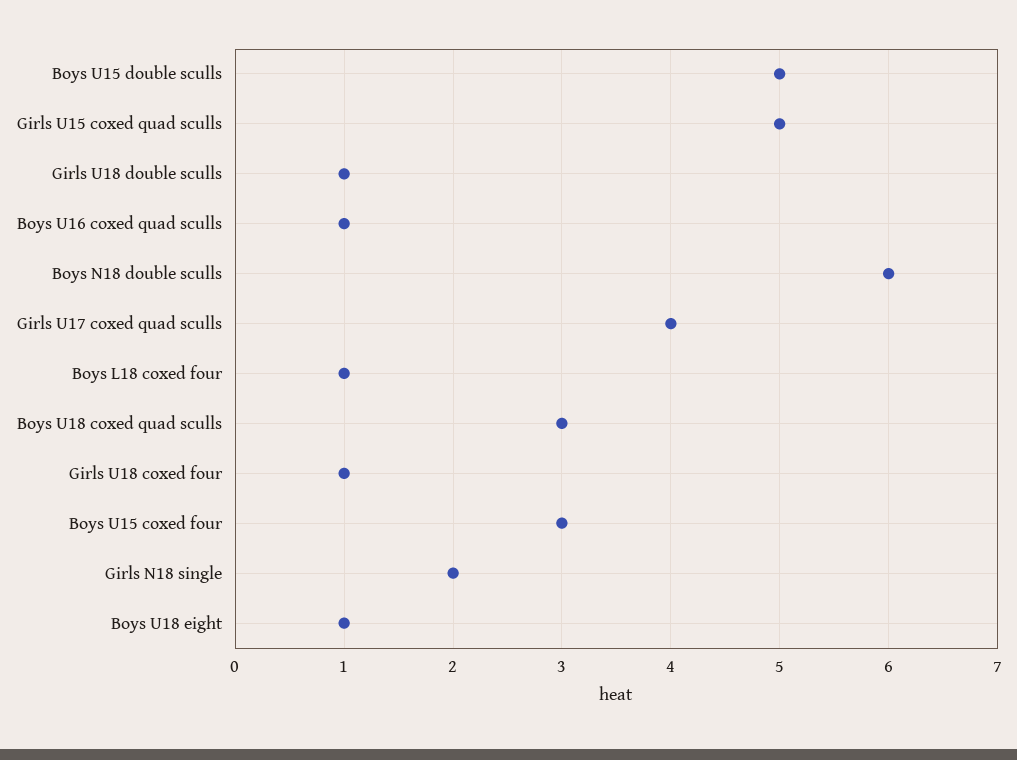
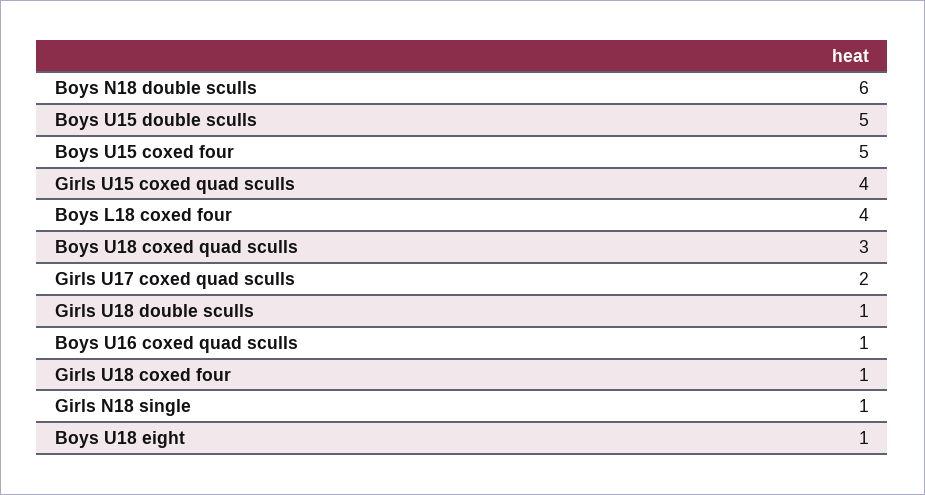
  {
    "Boys U15 double sculls": 5,
-   "Girls U15 coxed quad sculls": 5,
+   "Girls U15 coxed quad sculls": 4,
    "Girls U18 double sculls": 1,
    "Boys U16 coxed quad sculls": 1,
    "Boys N18 double sculls": 6,
-   "Girls U17 coxed quad sculls": 4,
+   "Girls U17 coxed quad sculls": 2,
-   "Boys L18 coxed four": 1,
+   "Boys L18 coxed four": 4,
    "Boys U18 coxed quad sculls": 3,
    "Girls U18 coxed four": 1,
-   "Boys U15 coxed four": 3,
+   "Boys U15 coxed four": 5,
-   "Girls N18 single": 2,
+   "Girls N18 single": 1,
    "Boys U18 eight": 1
  }

